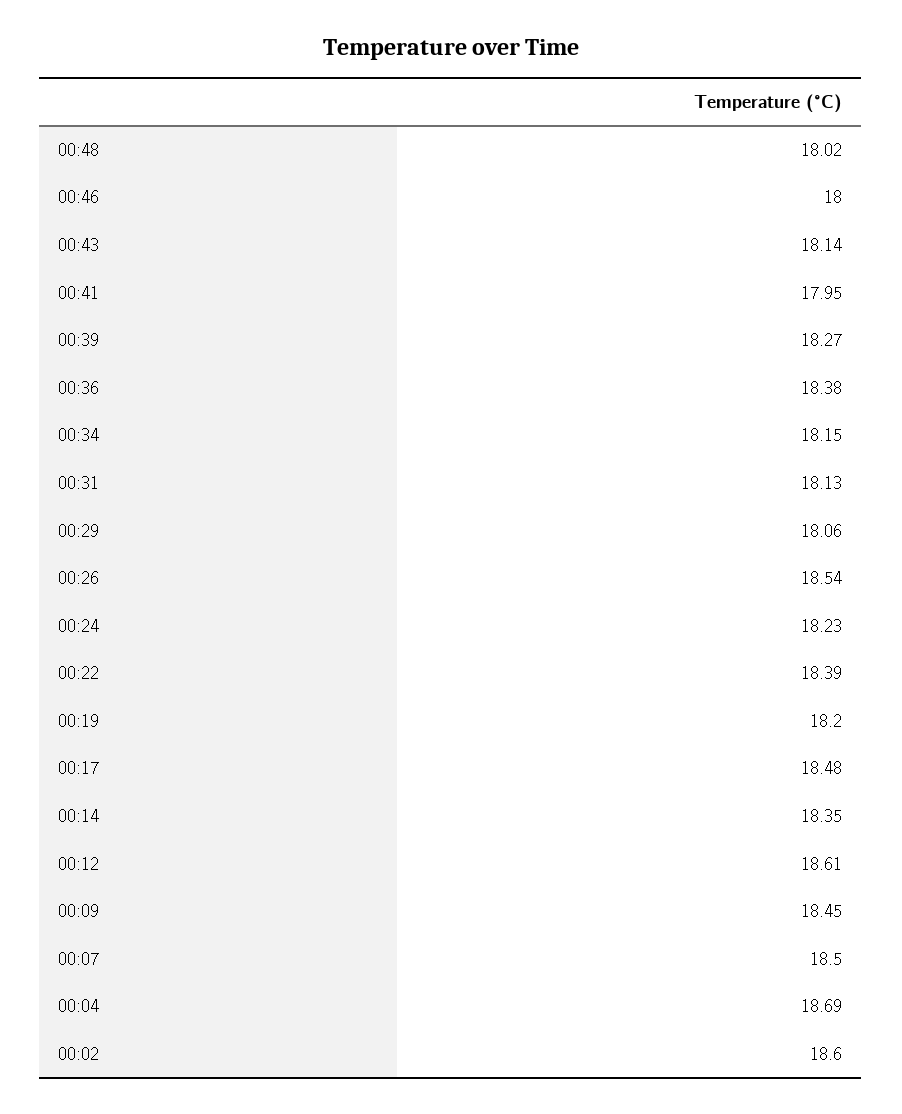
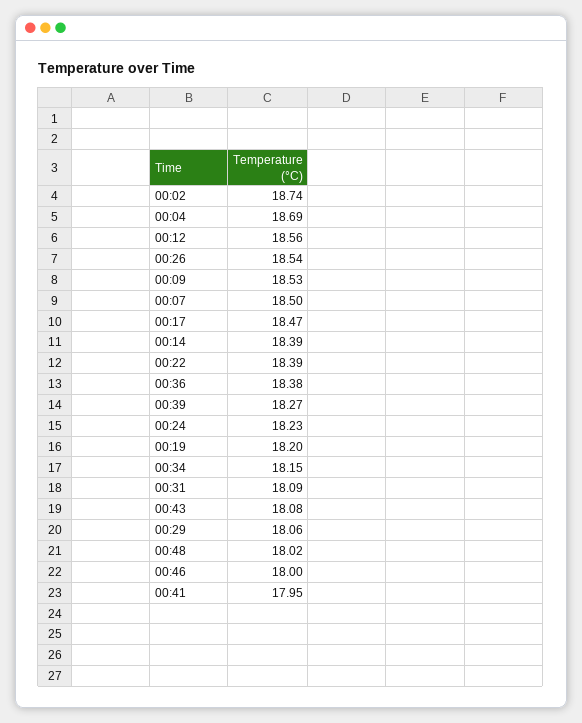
  {
    "00:48": 18.02,
    "00:46": 18,
-   "00:43": 18.14,
+   "00:43": 18.08,
    "00:41": 17.95,
    "00:39": 18.27,
    "00:36": 18.38,
    "00:34": 18.15,
-   "00:31": 18.13,
+   "00:31": 18.09,
    "00:29": 18.06,
    "00:26": 18.54,
    "00:24": 18.23,
    "00:22": 18.39,
    "00:19": 18.2,
-   "00:17": 18.48,
+   "00:17": 18.47,
-   "00:14": 18.35,
+   "00:14": 18.39,
-   "00:12": 18.61,
+   "00:12": 18.56,
-   "00:09": 18.45,
+   "00:09": 18.53,
    "00:07": 18.5,
    "00:04": 18.69,
-   "00:02": 18.6
+   "00:02": 18.74
  }

